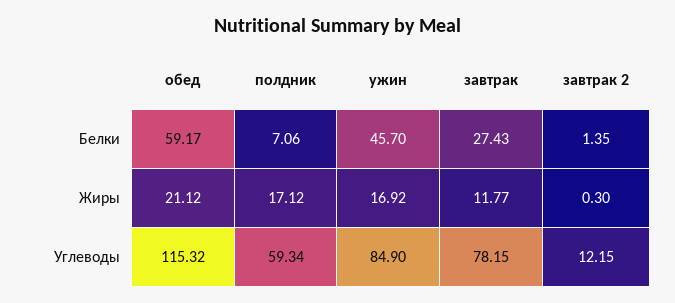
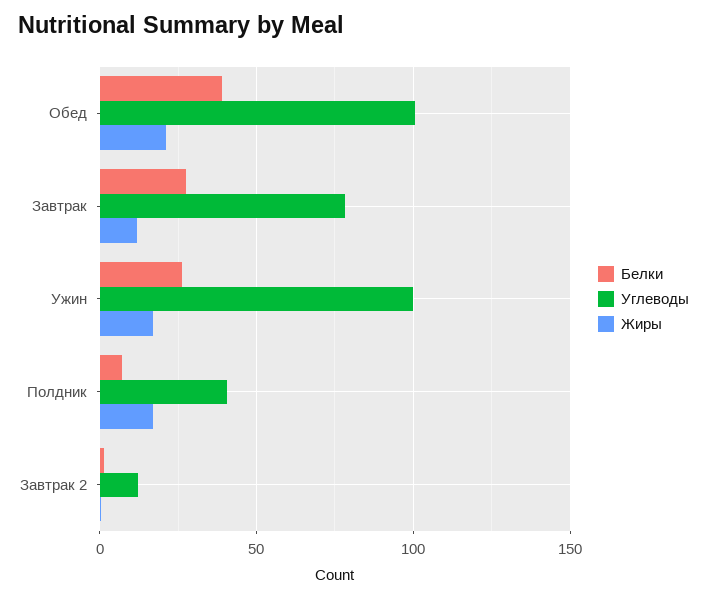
  {
    "Белки": {
-     "обед": 59.17,
+     "обед": 40,
      "полдник": 7.06,
-     "ужин": 45.7,
+     "ужин": 25,
      "завтрак": 27.43,
      "завтрак 2": 1.35
    },
    "Жиры": {
      "обед": 21.12,
      "полдник": 17.12,
      "ужин": 16.92,
      "завтрак": 11.77,
      "завтрак 2": 0.3
    },
    "Углеводы": {
-     "обед": 115.32,
+     "обед": 100,
-     "полдник": 59.34,
+     "полдник": 40,
-     "ужин": 84.9,
+     "ужин": 100,
      "завтрак": 78.15,
      "завтрак 2": 12.15
    }
  }

